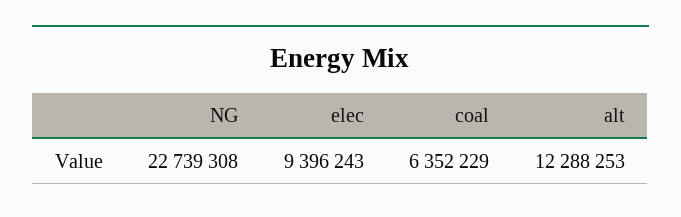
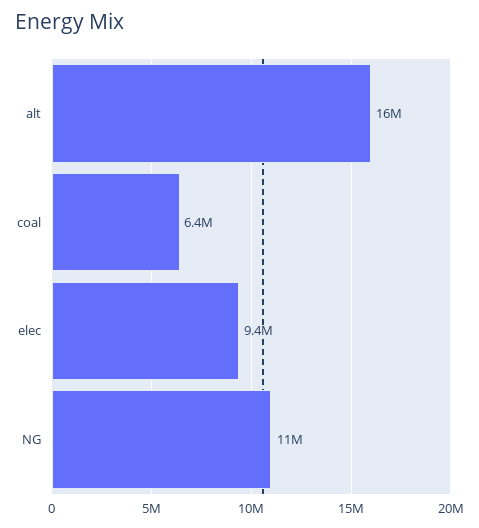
  {
-   "NG": 22739308,
+   "NG": 11000000,
    "elec": 9396243,
    "coal": 6352229,
-   "alt": 12288253
+   "alt": 16000000
  }

